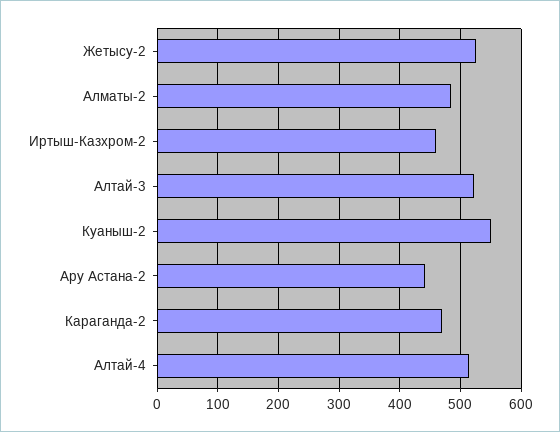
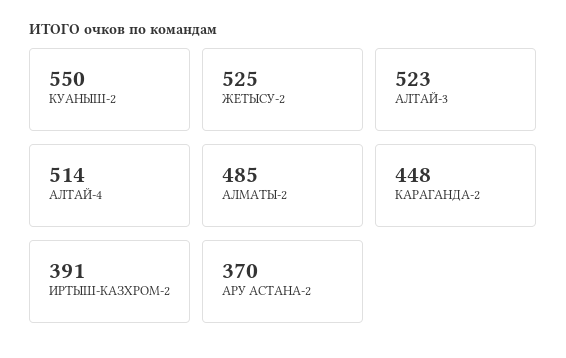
  {
    "Жетысу-2": 525,
    "Алматы-2": 485,
-   "Иртыш-Казхром-2": 460,
+   "Иртыш-Казхром-2": 391,
    "Алтай-3": 523,
    "Куаныш-2": 550,
-   "Ару Астана-2": 440,
+   "Ару Астана-2": 370,
-   "Караганда-2": 470,
+   "Караганда-2": 448,
    "Алтай-4": 514
  }

